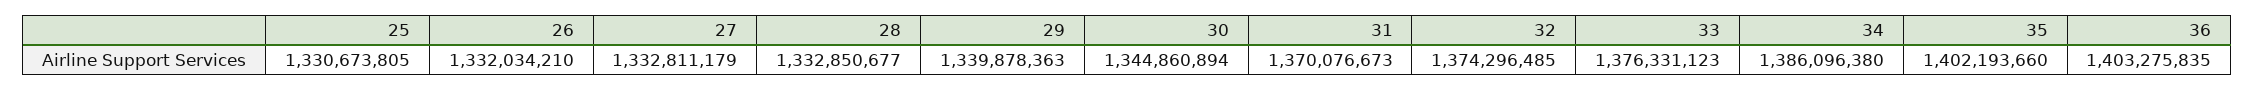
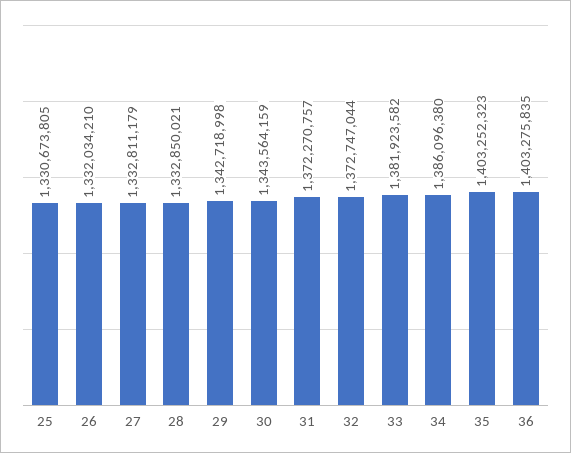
  {
    "25": 1330673805,
    "26": 1332034210,
    "27": 1332811179,
-   "28": 1332850677,
+   "28": 1332850021,
-   "29": 1339878363,
+   "29": 1342718998,
-   "30": 1344860894,
+   "30": 1343564159,
-   "31": 1370076673,
+   "31": 1372270757,
-   "32": 1374296485,
+   "32": 1372747044,
-   "33": 1376331123,
+   "33": 1381923582,
    "34": 1386096380,
-   "35": 1402193660,
+   "35": 1403252323,
    "36": 1403275835
  }

